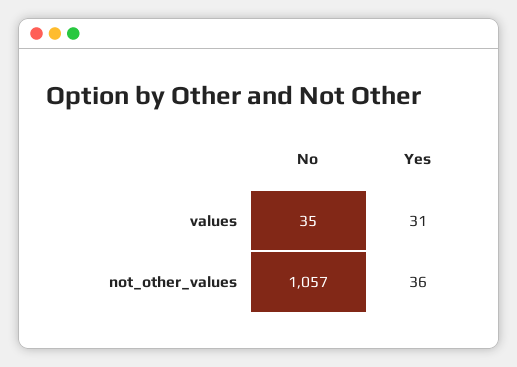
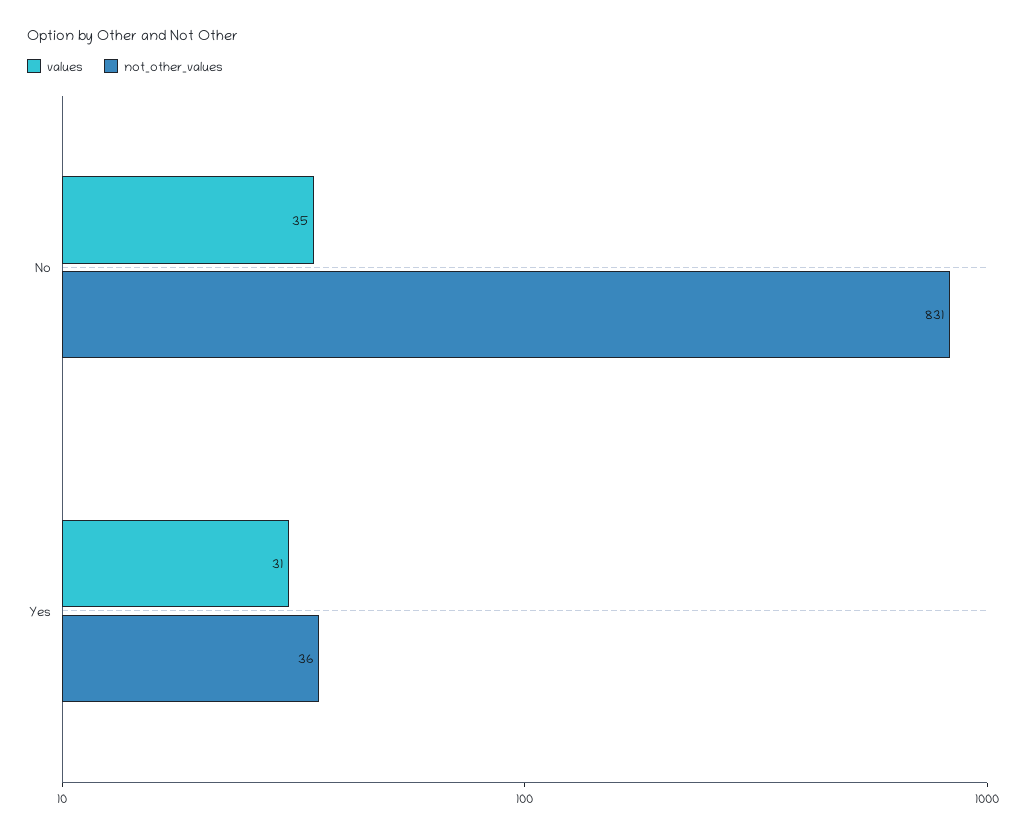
  {
    "values": {
      "No": 35,
      "Yes": 31
    },
    "not_other_values": {
-     "No": 1057,
+     "No": 831,
      "Yes": 36
    }
  }

